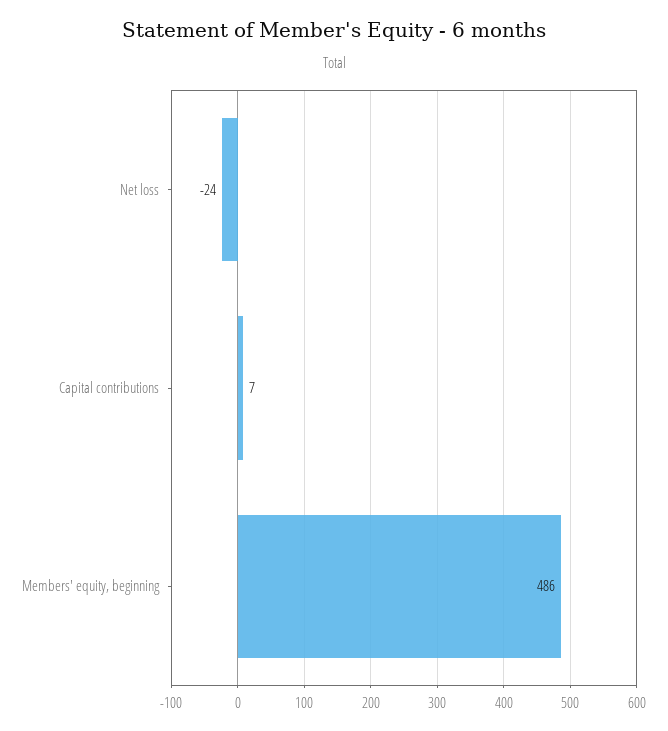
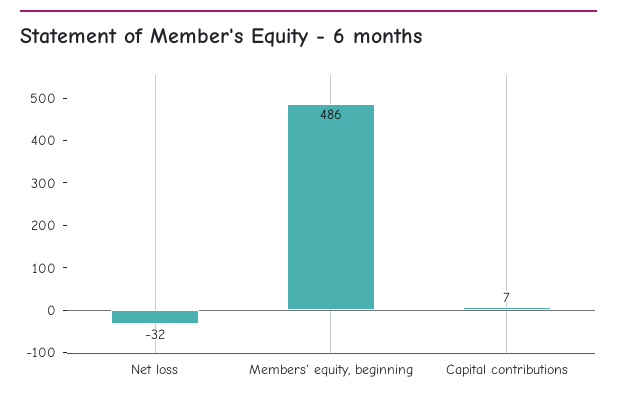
  {
-   "Net loss": -24,
+   "Net loss": -32,
    "Capital contributions": 7,
    "Members' equity, beginning": 486
  }

